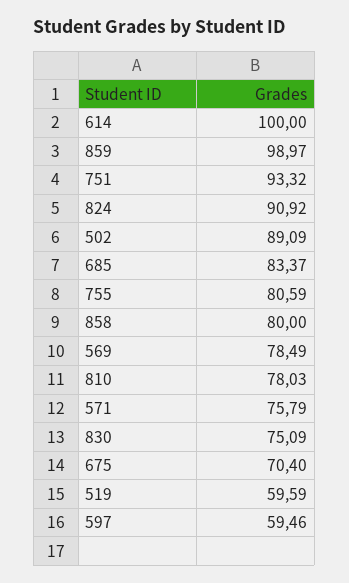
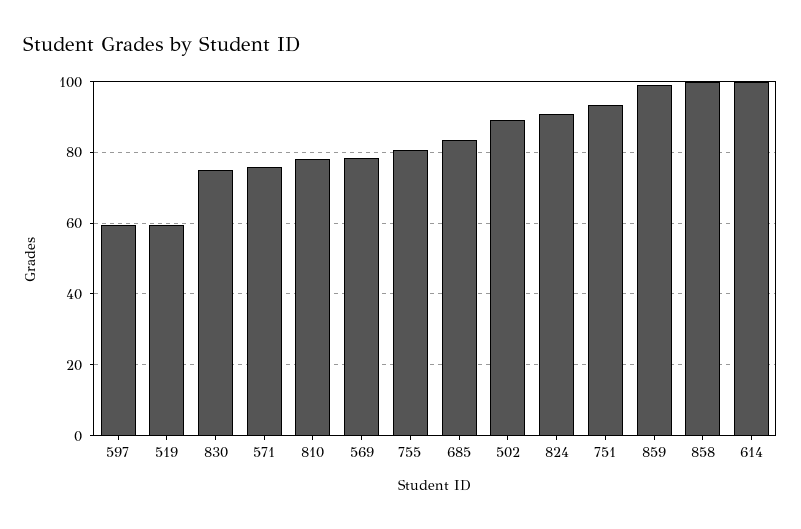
  {
    "614": 100,
    "859": 98.97,
    "751": 93.32,
    "824": 90.92,
    "502": 89.09,
    "685": 83.37,
    "755": 80.59,
-   "858": 80,
+   "858": 100,
    "569": 78.49,
    "810": 78.03,
    "571": 75.79,
    "830": 75.09,
-   "675": 70.4,
    "519": 59.59,
    "597": 59.46
  }

